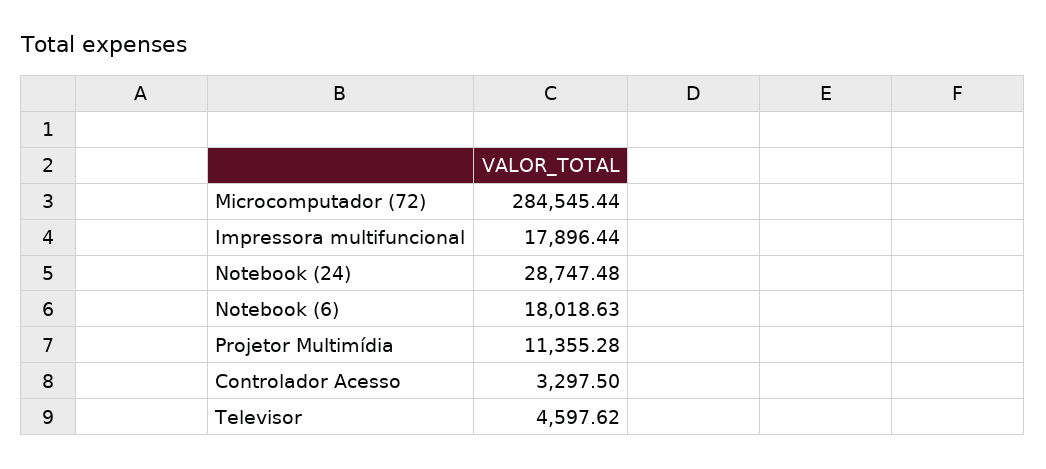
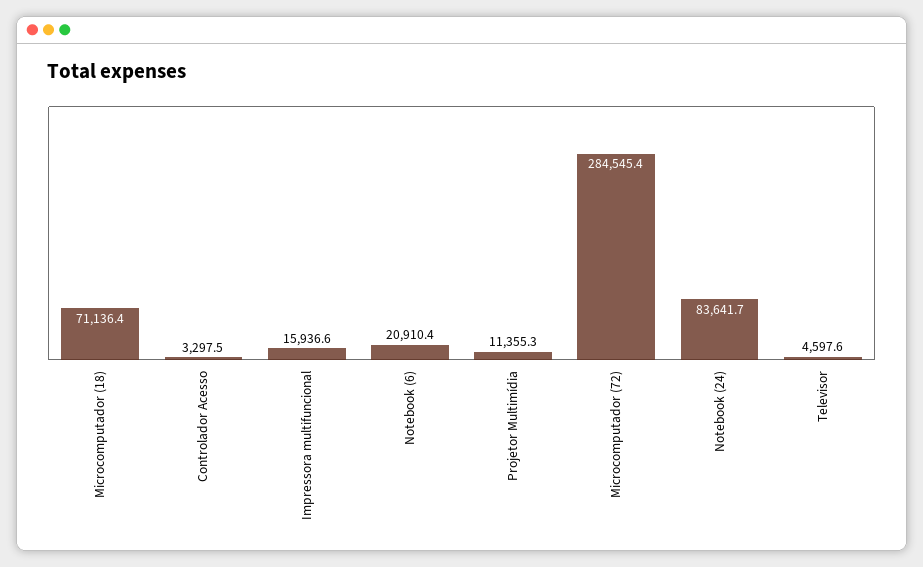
  {
    "Microcomputador (72)": 284545.44,
-   "Impressora multifuncional": 17896.44,
+   "Impressora multifuncional": 15936.6,
-   "Notebook (24)": 28747.48,
+   "Notebook (24)": 83641.7,
-   "Notebook (6)": 18018.63,
+   "Notebook (6)": 20910.4,
    "Projetor Multimídia": 11355.28,
    "Controlador Acesso": 3297.5,
-   "Televisor": 4597.62
+   "Televisor": 4597.62,
+   "Microcomputador (18)": 71136.4
  }

